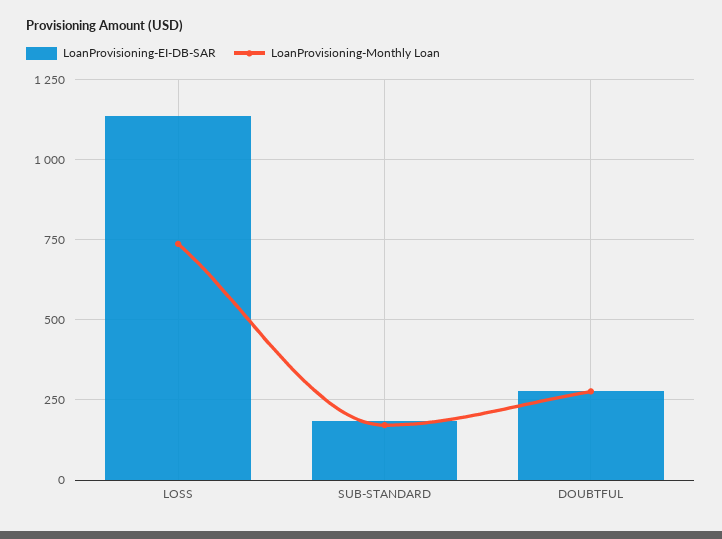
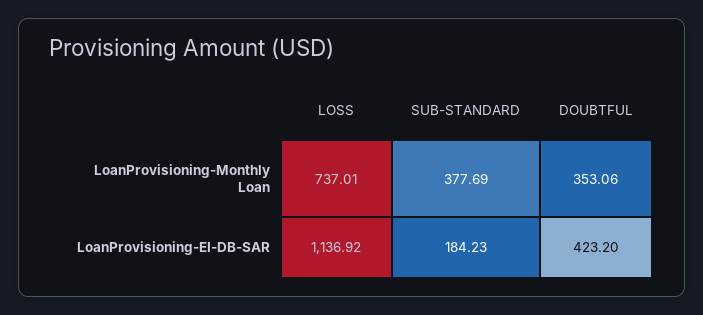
  {
    "LoanProvisioning-EI-DB-SAR": {
      "LOSS": 1136.92,
      "SUB-STANDARD": 184.23,
-     "DOUBTFUL": 275
+     "DOUBTFUL": 423.2
    },
    "LoanProvisioning-Monthly Loan": {
      "LOSS": 737.01,
-     "SUB-STANDARD": 175,
+     "SUB-STANDARD": 377.69,
-     "DOUBTFUL": 275
+     "DOUBTFUL": 353.06
    }
  }

